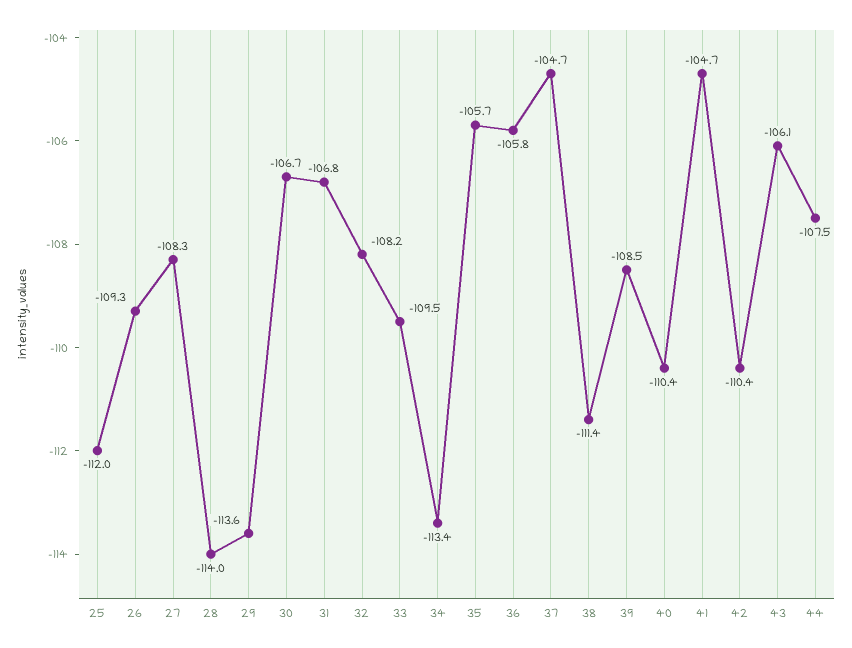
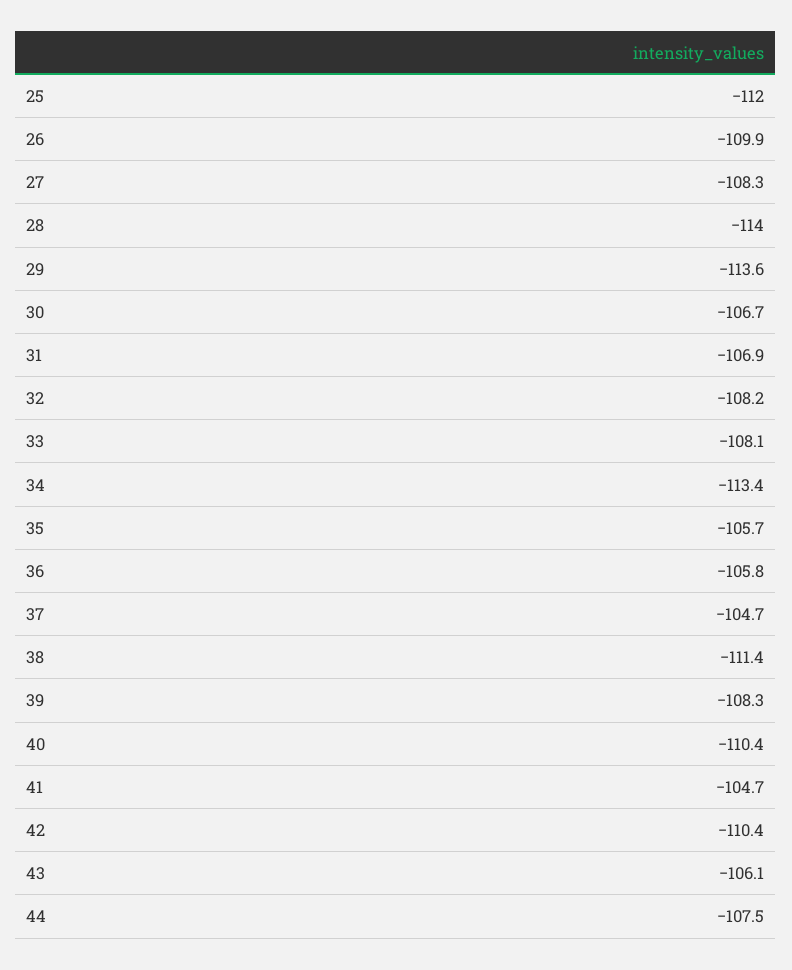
  {
    "25": -112,
-   "26": -109.3,
+   "26": -109.9,
    "27": -108.3,
    "28": -114,
    "29": -113.6,
    "30": -106.7,
-   "31": -106.8,
+   "31": -106.9,
    "32": -108.2,
-   "33": -109.5,
+   "33": -108.1,
    "34": -113.4,
    "35": -105.7,
    "36": -105.8,
    "37": -104.7,
    "38": -111.4,
-   "39": -108.5,
+   "39": -108.3,
    "40": -110.4,
    "41": -104.7,
    "42": -110.4,
    "43": -106.1,
    "44": -107.5
  }

